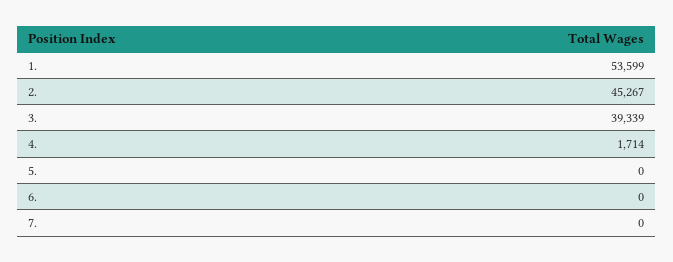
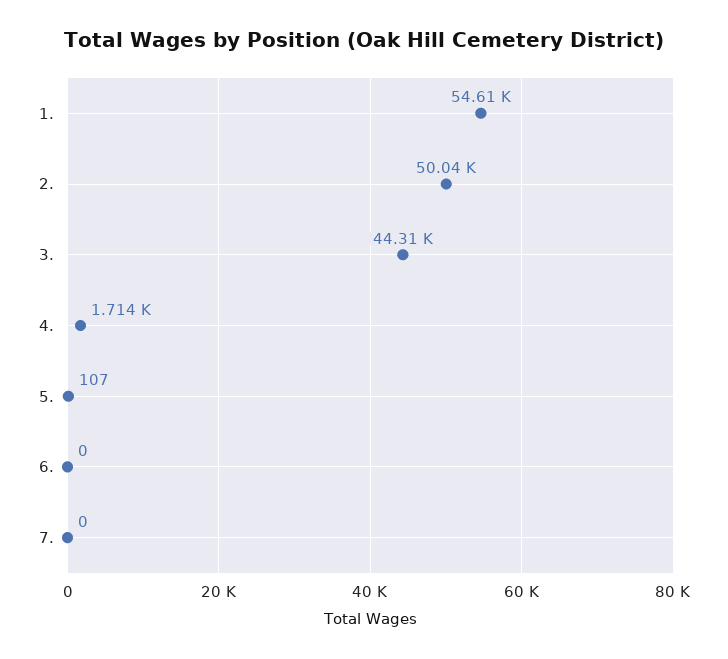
  {
-   "1.": 53599,
+   "1.": 54610,
-   "2.": 45267,
+   "2.": 50040,
-   "3.": 39339,
+   "3.": 44310,
    "4.": 1714,
-   "5.": 0,
+   "5.": 107,
    "6.": 0,
    "7.": 0
  }

